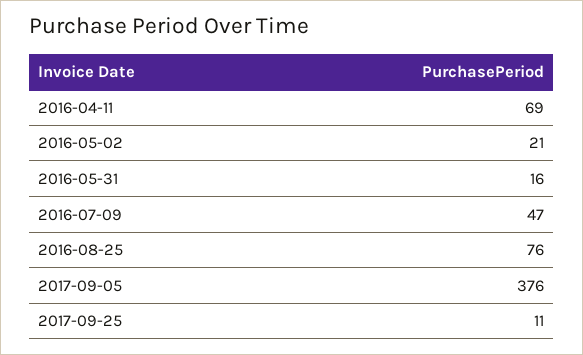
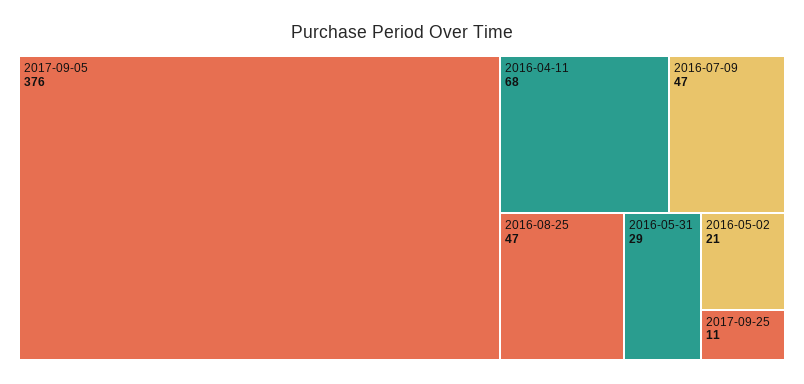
  {
-   "2016-04-11": 69,
+   "2016-04-11": 68,
    "2016-05-02": 21,
-   "2016-05-31": 16,
+   "2016-05-31": 29,
    "2016-07-09": 47,
-   "2016-08-25": 76,
+   "2016-08-25": 47,
    "2017-09-05": 376,
    "2017-09-25": 11
  }

